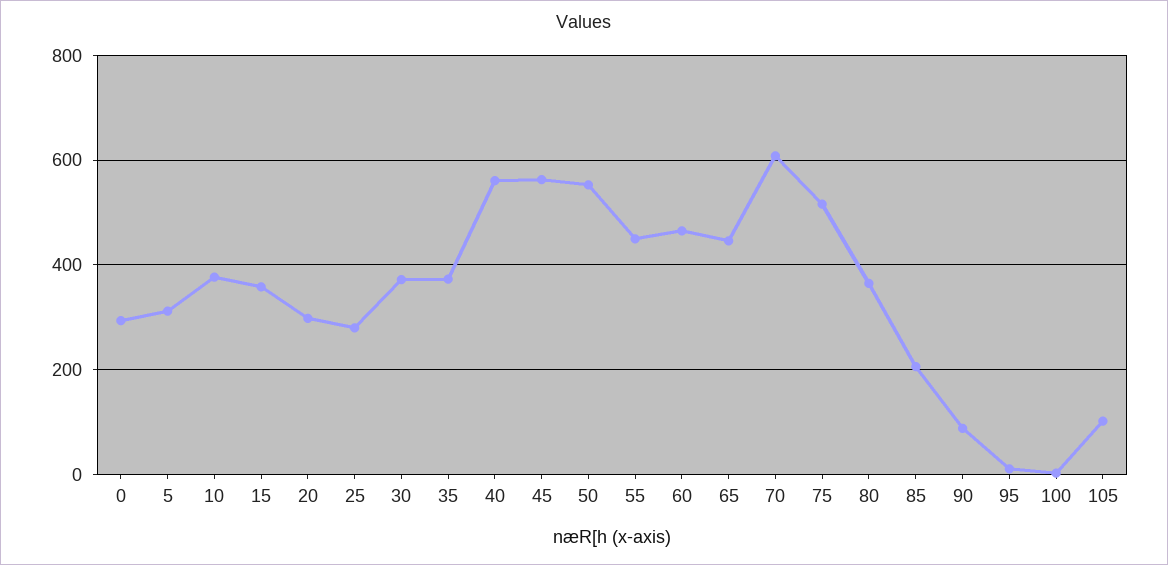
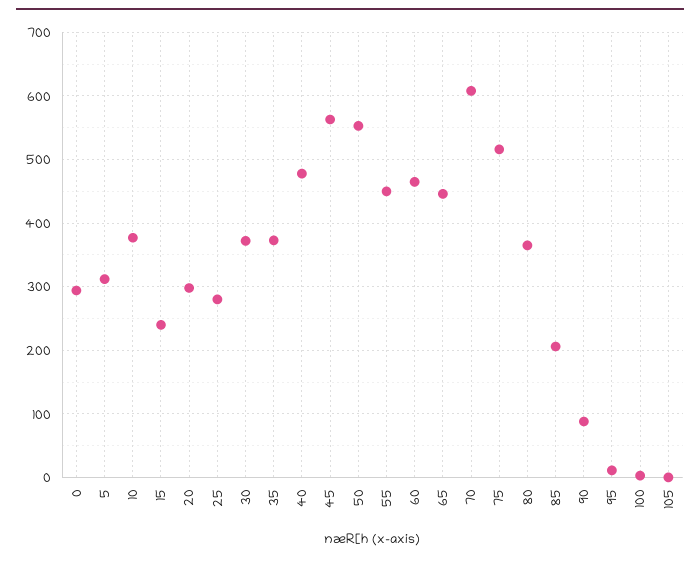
  {
    "0": 290,
    "5": 310,
    "10": 380,
-   "15": 360,
+   "15": 240,
    "20": 300,
    "25": 280,
    "30": 370,
    "35": 370,
-   "40": 560,
+   "40": 480,
    "45": 560,
    "50": 550,
    "55": 450,
    "60": 470,
    "65": 450,
    "70": 610,
    "75": 520,
    "80": 370,
    "85": 210,
    "90": 90,
    "95": 10,
    "100": 0,
-   "105": 100
+   "105": 0
  }

